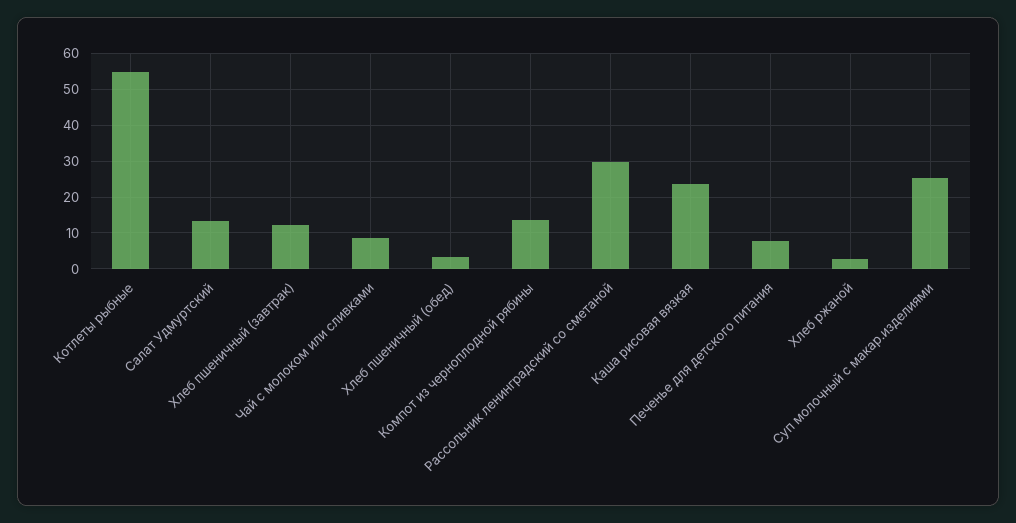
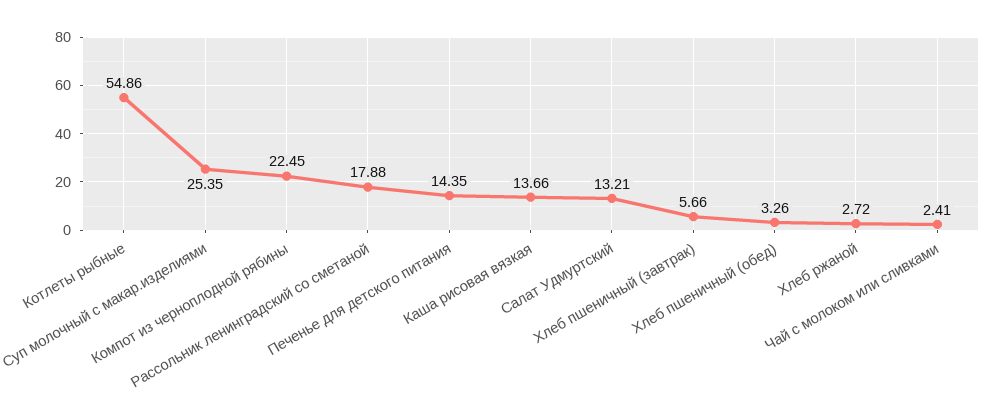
  {
    "Котлеты рыбные": 54.86,
    "Салат Удмуртский": 13.21,
-   "Хлеб пшеничный (завтрак)": 12,
+   "Хлеб пшеничный (завтрак)": 5.66,
-   "Чай с молоком или сливками": 8,
+   "Чай с молоком или сливками": 2.41,
    "Хлеб пшеничный (обед)": 3.26,
-   "Компот из черноплодной рябины": 14,
+   "Компот из черноплодной рябины": 22.45,
-   "Рассольник ленинградский со сметаной": 30,
+   "Рассольник ленинградский со сметаной": 17.88,
-   "Каша рисовая вязкая": 24,
+   "Каша рисовая вязкая": 13.66,
-   "Печенье для детского питания": 8,
+   "Печенье для детского питания": 14.35,
    "Хлеб ржаной": 2.72,
    "Суп молочный с макар.изделиями": 25.35
  }

